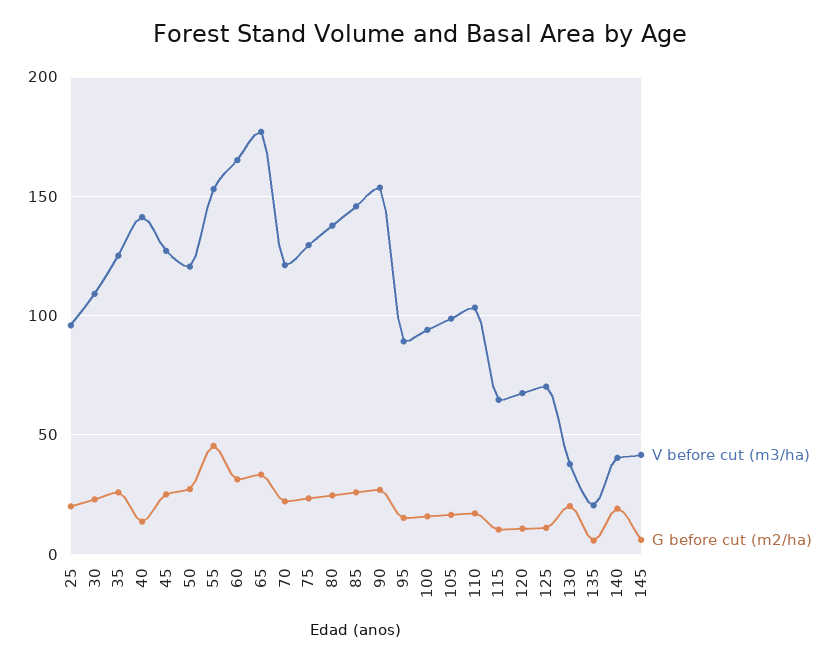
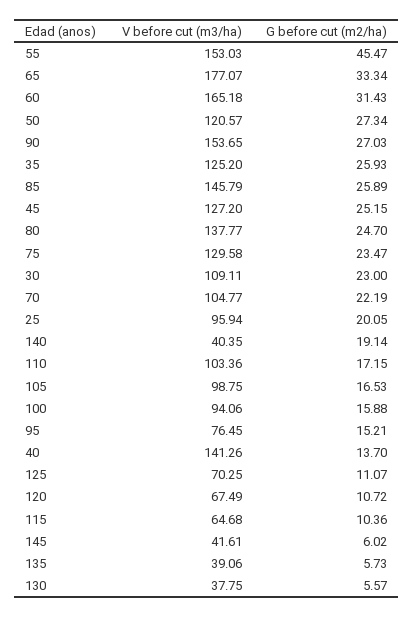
  {
    "V before cut (m3/ha)": {
      "25": 95.94,
      "30": 109.11,
      "35": 125.2,
      "40": 141.26,
      "45": 127.2,
      "50": 120.57,
      "55": 153.03,
      "60": 165.18,
      "65": 177.07,
-     "70": 120,
+     "70": 104.77,
      "75": 129.58,
      "80": 137.77,
      "85": 145.79,
      "90": 153.65,
-     "95": 90,
+     "95": 76.45,
      "100": 94.06,
      "105": 98.75,
      "110": 103.36,
      "115": 64.68,
      "120": 67.49,
      "125": 70.25,
      "130": 37.75,
-     "135": 20,
+     "135": 39.06,
      "140": 40.35,
      "145": 41.61
    },
    "G before cut (m2/ha)": {
      "25": 20.05,
      "30": 23,
      "35": 25.93,
      "40": 13.7,
      "45": 25.15,
      "50": 27.34,
      "55": 45.47,
      "60": 31.43,
      "65": 33.34,
      "70": 22.19,
      "75": 23.47,
      "80": 24.7,
      "85": 25.89,
      "90": 27.03,
      "95": 15.21,
      "100": 15.88,
      "105": 16.53,
      "110": 17.15,
      "115": 10.36,
      "120": 10.72,
      "125": 11.07,
-     "130": 20,
+     "130": 5.57,
      "135": 5.73,
      "140": 19.14,
      "145": 6.02
    }
  }

